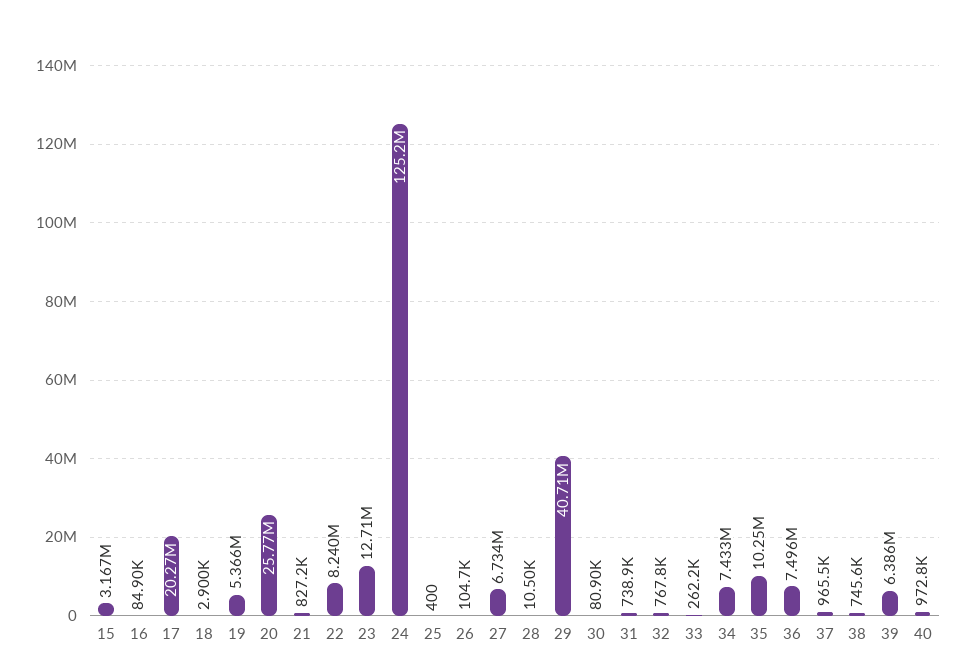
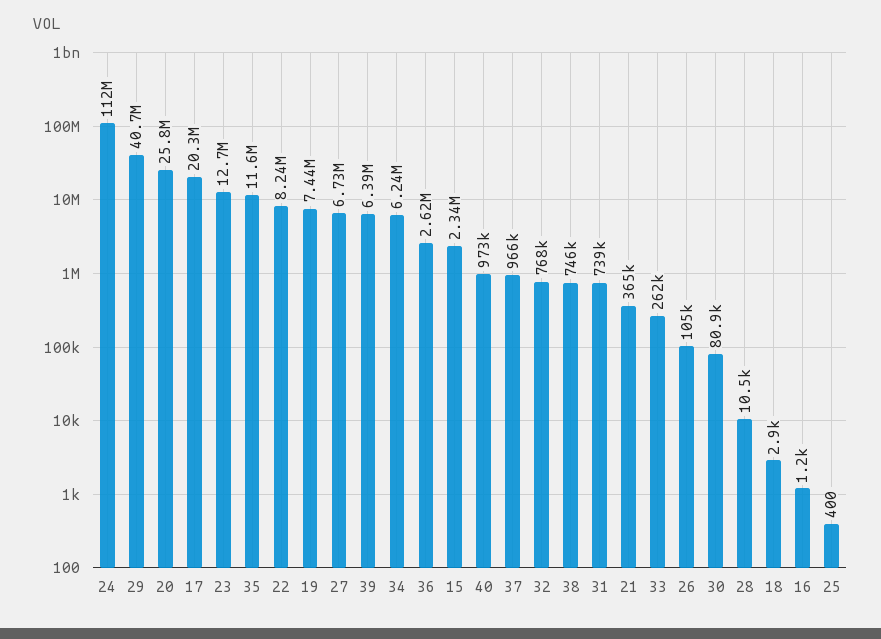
  {
-   "15": 3167000,
+   "15": 2340000,
-   "16": 84900,
+   "16": 1200,
    "17": 20270000,
    "18": 2900,
-   "19": 5366000,
+   "19": 7440000,
    "20": 25770000,
-   "21": 827200,
+   "21": 365000,
    "22": 8240000,
    "23": 12710000,
-   "24": 125200000,
+   "24": 112000000,
    "25": 400,
    "26": 104700,
    "27": 6734000,
    "28": 10500,
    "29": 40710000,
    "30": 80900,
    "31": 738900,
    "32": 767800,
    "33": 262200,
-   "34": 7433000,
+   "34": 6240000,
-   "35": 10250000,
+   "35": 11600000,
-   "36": 7496000,
+   "36": 2620000,
    "37": 965500,
    "38": 745600,
    "39": 6386000,
    "40": 972800
  }

